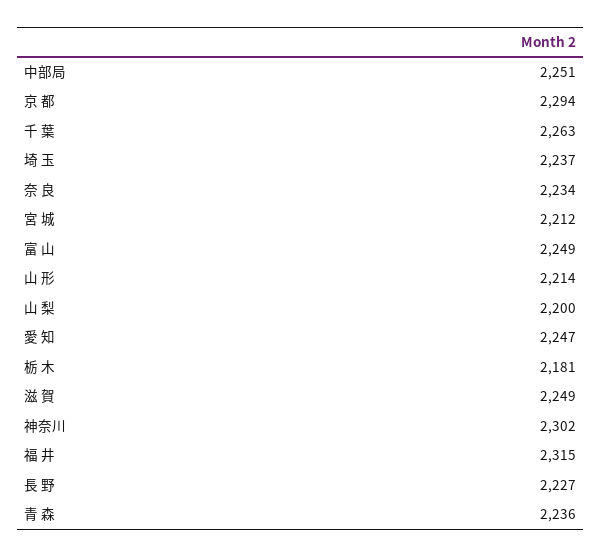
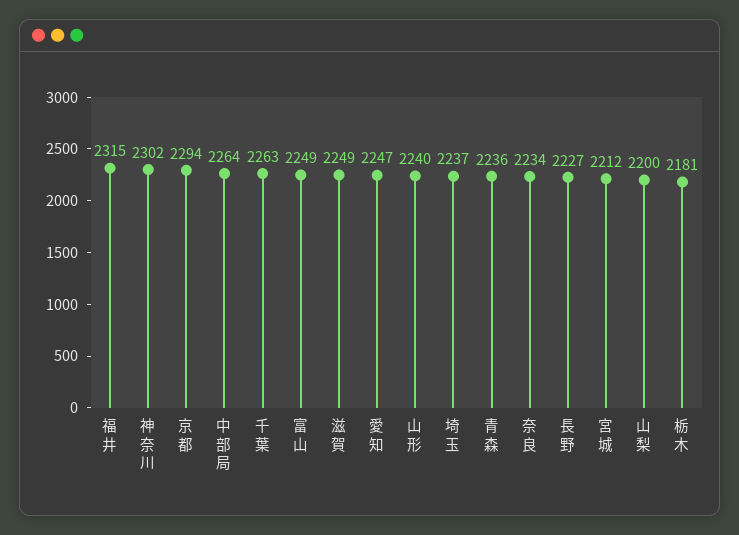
  {
-   "中部局": 2251,
+   "中部局": 2264,
    "京 都": 2294,
    "千 葉": 2263,
    "埼 玉": 2237,
    "奈 良": 2234,
    "宮 城": 2212,
    "富 山": 2249,
-   "山 形": 2214,
+   "山 形": 2240,
    "山 梨": 2200,
    "愛 知": 2247,
    "栃 木": 2181,
    "滋 賀": 2249,
    "神奈川": 2302,
    "福 井": 2315,
    "長 野": 2227,
    "青 森": 2236
  }

